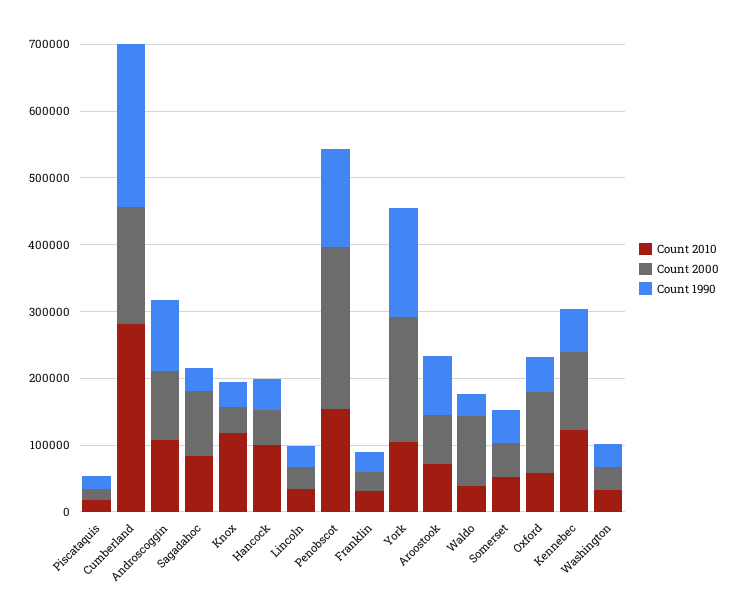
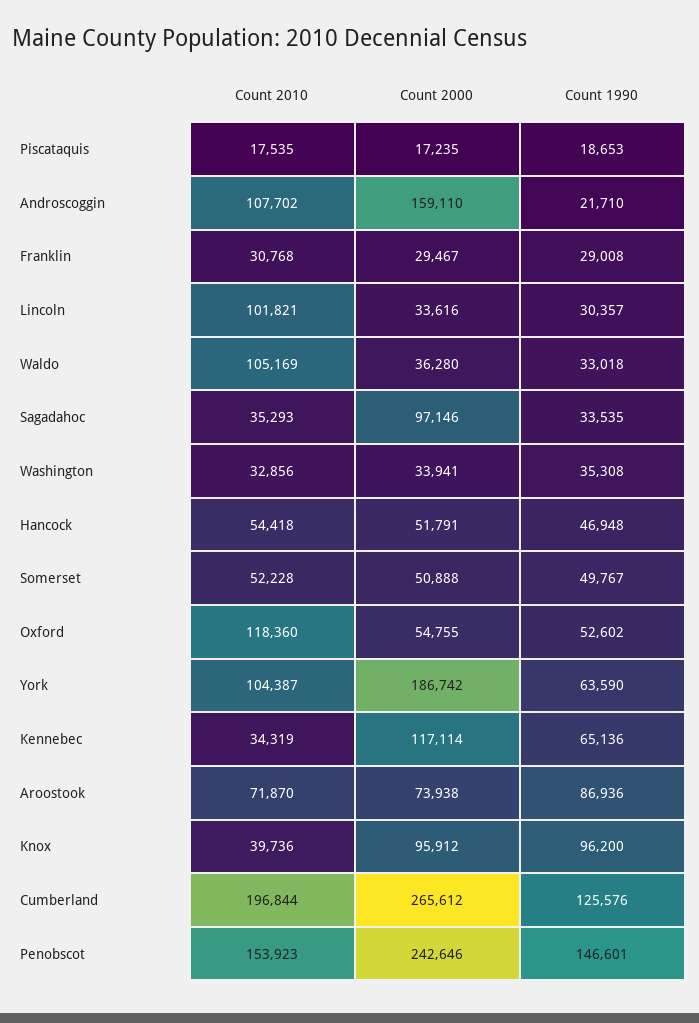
  {
    "Count 2010": {
      "Piscataquis": 17535,
-     "Cumberland": 280000,
+     "Cumberland": 196844,
      "Androscoggin": 107702,
-     "Sagadahoc": 80000,
+     "Sagadahoc": 35293,
-     "Knox": 120000,
+     "Knox": 39736,
-     "Hancock": 100000,
+     "Hancock": 54418,
-     "Lincoln": 40000,
+     "Lincoln": 101821,
      "Penobscot": 153923,
      "Franklin": 30768,
      "York": 104387,
      "Aroostook": 71870,
-     "Waldo": 40000,
+     "Waldo": 105169,
      "Somerset": 52228,
-     "Oxford": 60000,
+     "Oxford": 118360,
-     "Kennebec": 120000,
+     "Kennebec": 34319,
      "Washington": 32856
    },
    "Count 2000": {
      "Piscataquis": 17235,
-     "Cumberland": 180000,
+     "Cumberland": 265612,
-     "Androscoggin": 100000,
+     "Androscoggin": 159110,
      "Sagadahoc": 97146,
-     "Knox": 40000,
+     "Knox": 95912,
      "Hancock": 51791,
      "Lincoln": 33616,
      "Penobscot": 242646,
      "Franklin": 29467,
      "York": 186742,
      "Aroostook": 73938,
-     "Waldo": 100000,
+     "Waldo": 36280,
      "Somerset": 50888,
-     "Oxford": 120000,
+     "Oxford": 54755,
      "Kennebec": 117114,
      "Washington": 33941
    },
    "Count 1990": {
      "Piscataquis": 18653,
-     "Cumberland": 240000,
+     "Cumberland": 125576,
-     "Androscoggin": 100000,
+     "Androscoggin": 21710,
      "Sagadahoc": 33535,
-     "Knox": 40000,
+     "Knox": 96200,
      "Hancock": 46948,
      "Lincoln": 30357,
      "Penobscot": 146601,
      "Franklin": 29008,
-     "York": 160000,
+     "York": 63590,
      "Aroostook": 86936,
      "Waldo": 33018,
      "Somerset": 49767,
      "Oxford": 52602,
      "Kennebec": 65136,
      "Washington": 35308
    }
  }

